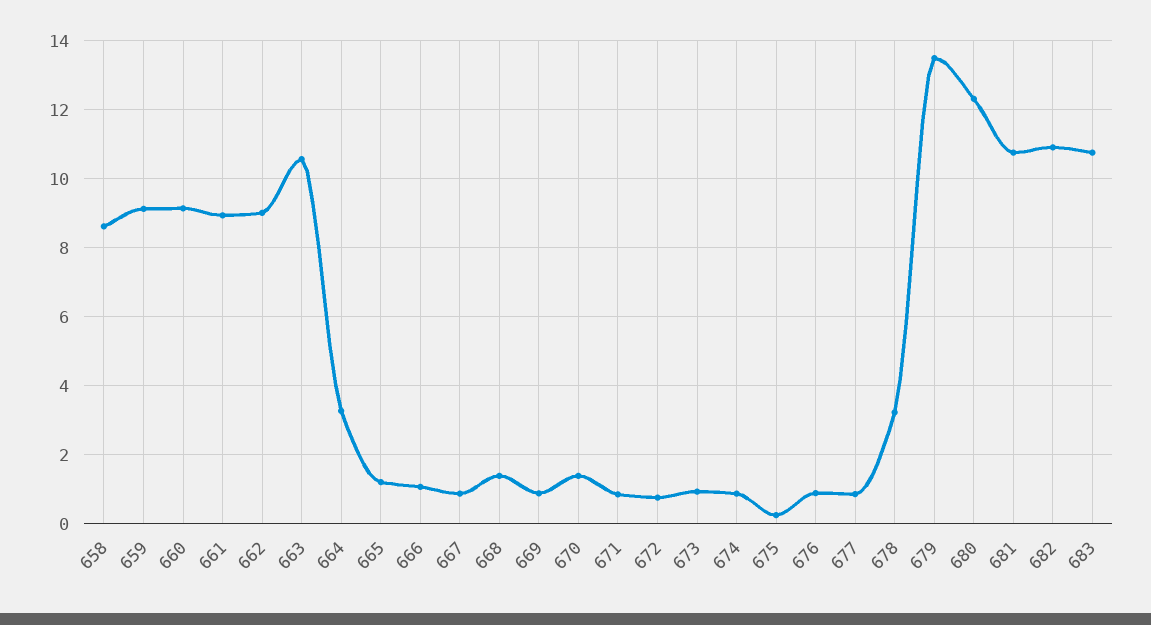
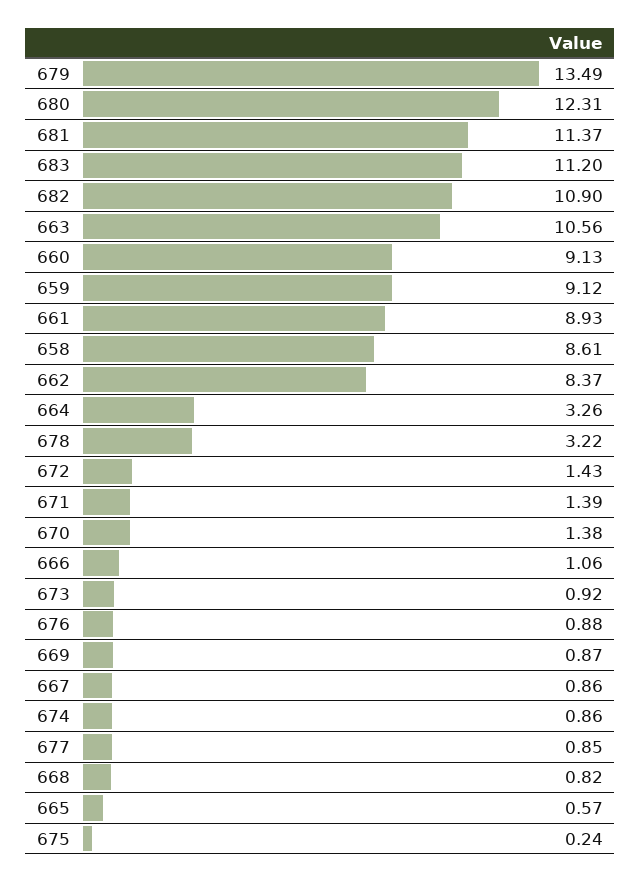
  {
    "658": 8.61,
    "659": 9.12,
    "660": 9.13,
    "661": 8.93,
-   "662": 9,
+   "662": 8.37,
    "663": 10.56,
    "664": 3.26,
-   "665": 1.2,
+   "665": 0.57,
    "666": 1.06,
    "667": 0.86,
-   "668": 1.4,
+   "668": 0.82,
    "669": 0.87,
    "670": 1.38,
-   "671": 0.8,
+   "671": 1.39,
-   "672": 0.8,
+   "672": 1.43,
    "673": 0.92,
    "674": 0.86,
    "675": 0.24,
    "676": 0.88,
    "677": 0.85,
    "678": 3.22,
    "679": 13.49,
    "680": 12.31,
-   "681": 10.8,
+   "681": 11.37,
    "682": 10.9,
-   "683": 10.8
+   "683": 11.2
  }

